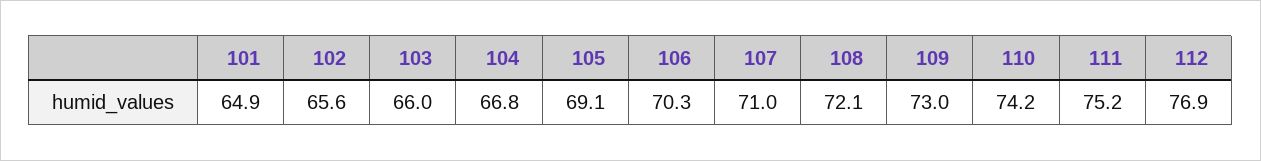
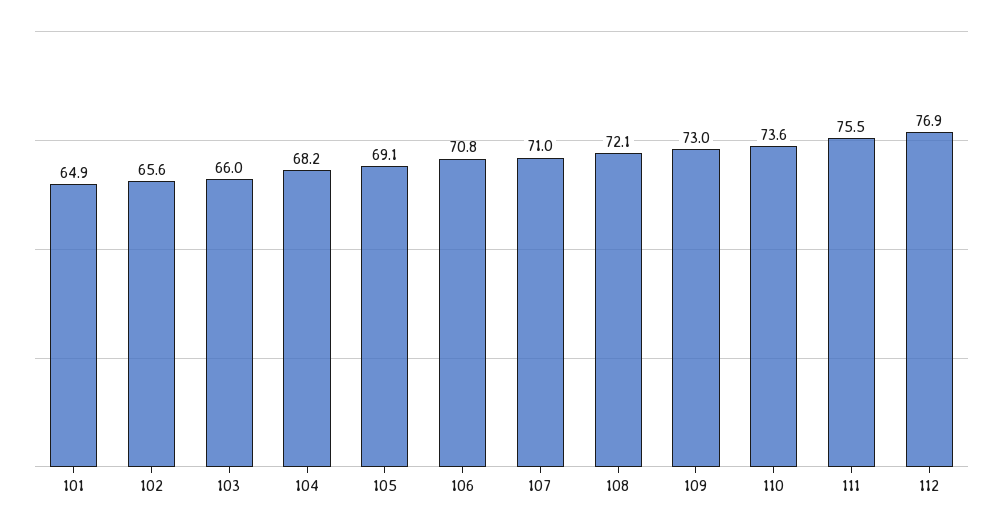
  {
    "101": 64.9,
    "102": 65.6,
    "103": 66,
-   "104": 66.8,
+   "104": 68.2,
    "105": 69.1,
-   "106": 70.3,
+   "106": 70.8,
    "107": 71,
    "108": 72.1,
    "109": 73,
-   "110": 74.2,
+   "110": 73.6,
-   "111": 75.2,
+   "111": 75.5,
    "112": 76.9
  }

